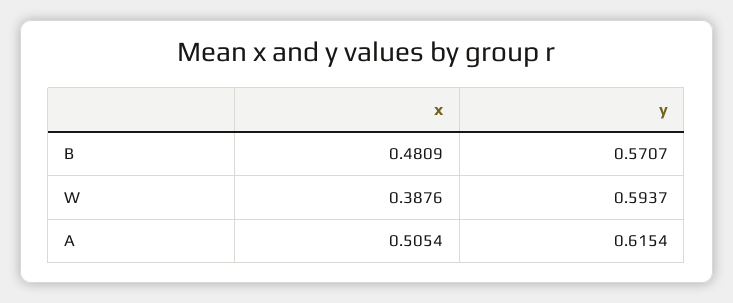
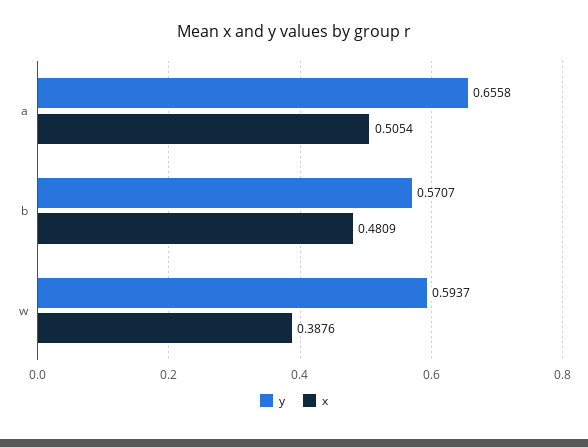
  {
    "x": {
      "B": 0.4809,
      "W": 0.3876,
      "A": 0.5054
    },
    "y": {
      "B": 0.5707,
      "W": 0.5937,
-     "A": 0.6154
+     "A": 0.6558
    }
  }

